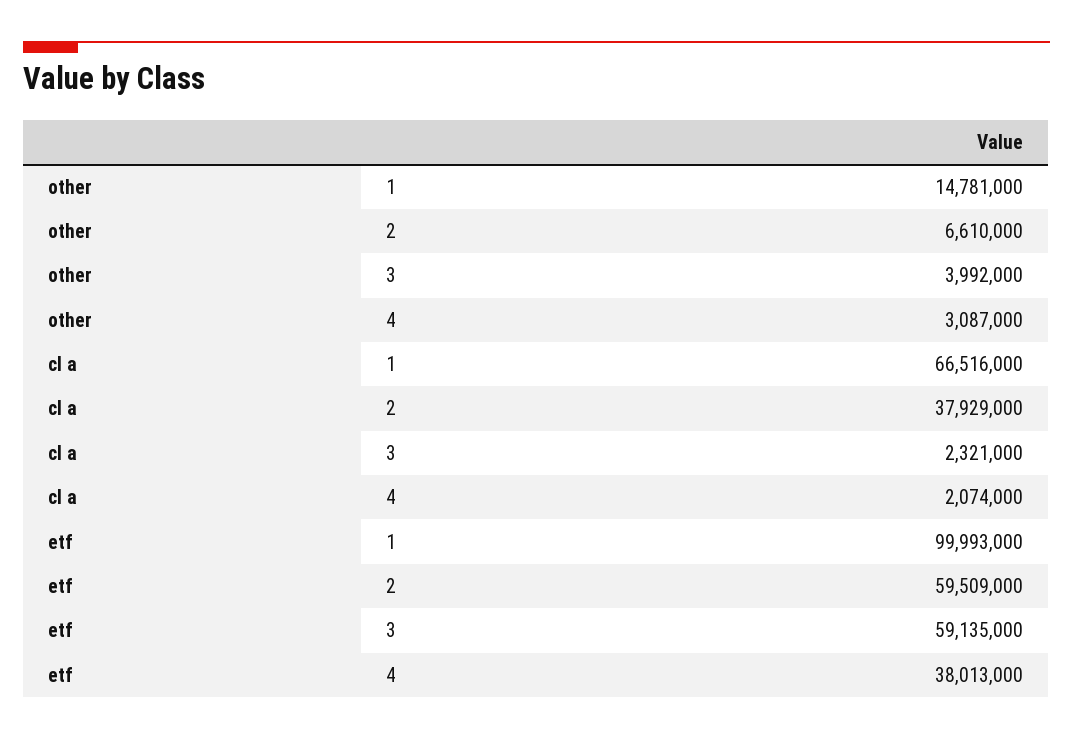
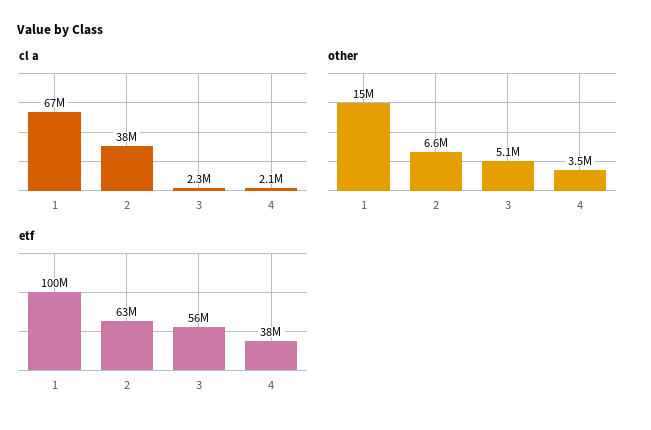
  {
    "other": {
      "1": 14781000,
      "2": 6610000,
-     "3": 3992000,
+     "3": 5100000,
-     "4": 3087000
+     "4": 3500000
    },
    "cl a": {
      "1": 66516000,
      "2": 37929000,
      "3": 2321000,
      "4": 2074000
    },
    "etf": {
      "1": 99993000,
-     "2": 59509000,
+     "2": 63000000,
-     "3": 59135000,
+     "3": 56000000,
      "4": 38013000
    }
  }

